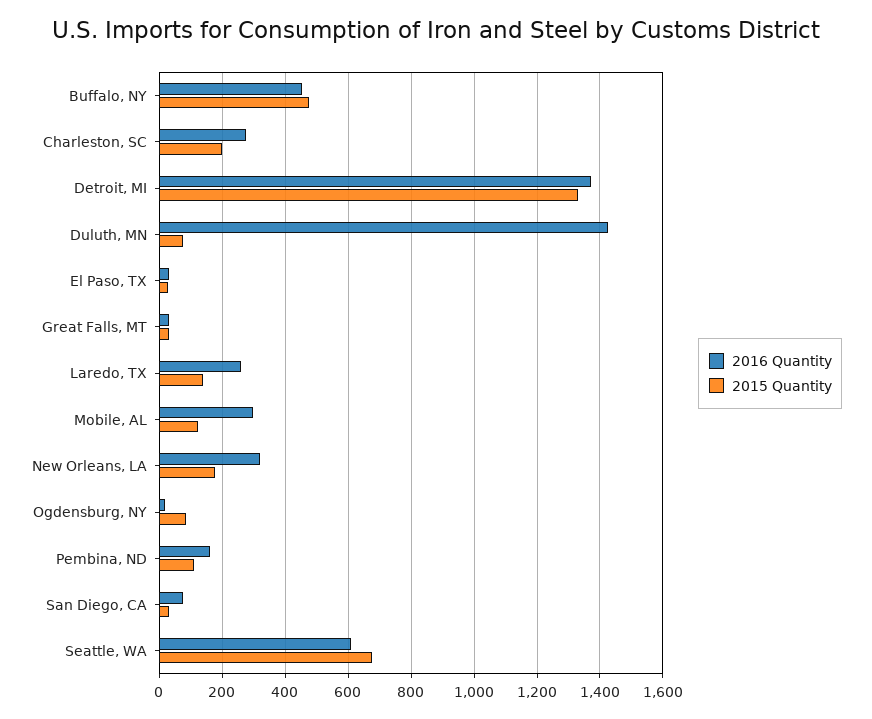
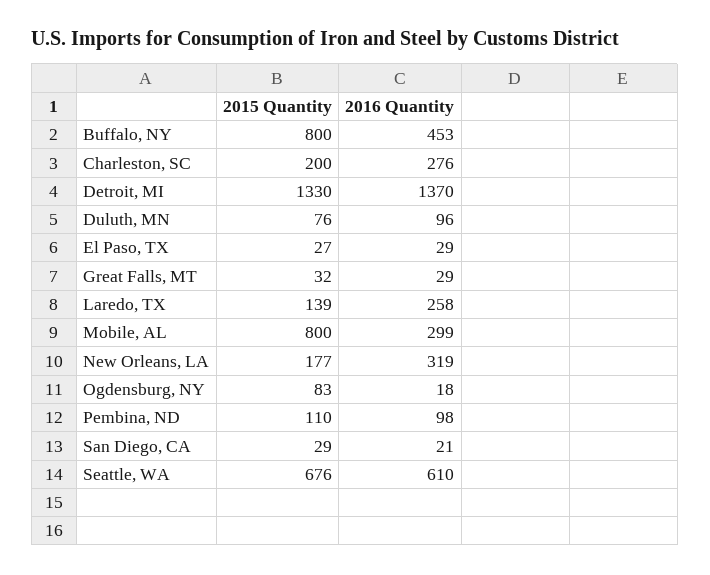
  {
    "2016 Quantity": {
      "Buffalo, NY": 453,
      "Charleston, SC": 276,
      "Detroit, MI": 1370,
-     "Duluth, MN": 1420,
+     "Duluth, MN": 96,
      "El Paso, TX": 29,
      "Great Falls, MT": 29,
      "Laredo, TX": 258,
      "Mobile, AL": 299,
      "New Orleans, LA": 319,
      "Ogdensburg, NY": 18,
-     "Pembina, ND": 160,
+     "Pembina, ND": 98,
-     "San Diego, CA": 80,
+     "San Diego, CA": 21,
      "Seattle, WA": 610
    },
    "2015 Quantity": {
-     "Buffalo, NY": 480,
+     "Buffalo, NY": 800,
      "Charleston, SC": 200,
      "Detroit, MI": 1330,
      "Duluth, MN": 76,
      "El Paso, TX": 27,
      "Great Falls, MT": 32,
      "Laredo, TX": 139,
-     "Mobile, AL": 120,
+     "Mobile, AL": 800,
      "New Orleans, LA": 177,
      "Ogdensburg, NY": 83,
      "Pembina, ND": 110,
      "San Diego, CA": 29,
      "Seattle, WA": 676
    }
  }

